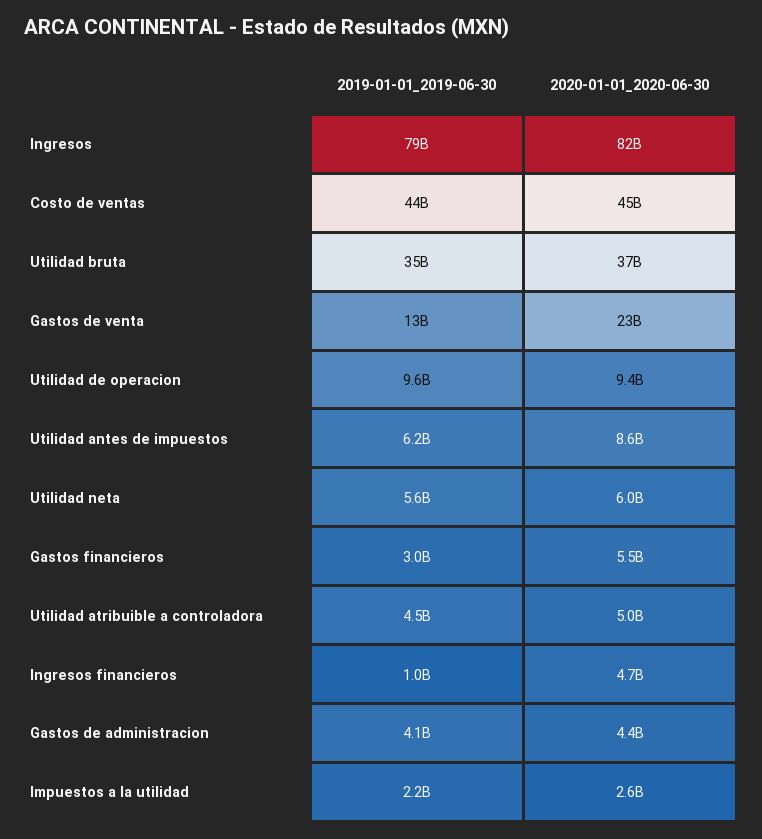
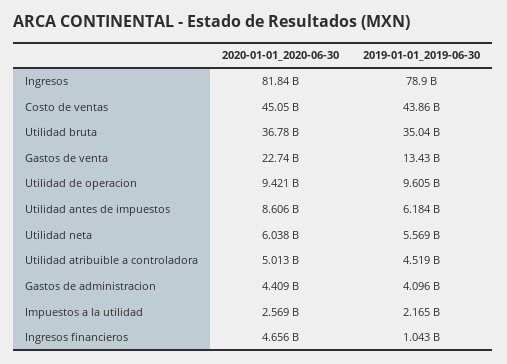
  {
    "2019-01-01_2019-06-30": {
      "Ingresos": 78900000000,
      "Costo de ventas": 43860000000,
      "Utilidad bruta": 35040000000,
      "Gastos de venta": 13430000000,
      "Utilidad de operacion": 9605000000,
      "Utilidad antes de impuestos": 6184000000,
      "Utilidad neta": 5569000000,
-     "Gastos financieros": 3000000000,
      "Utilidad atribuible a controladora": 4519000000,
      "Ingresos financieros": 1043000000,
      "Gastos de administracion": 4096000000,
      "Impuestos a la utilidad": 2165000000
    },
    "2020-01-01_2020-06-30": {
      "Ingresos": 81840000000,
      "Costo de ventas": 45050000000,
      "Utilidad bruta": 36780000000,
      "Gastos de venta": 22740000000,
      "Utilidad de operacion": 9421000000,
      "Utilidad antes de impuestos": 8606000000,
      "Utilidad neta": 6038000000,
-     "Gastos financieros": 5500000000,
      "Utilidad atribuible a controladora": 5013000000,
      "Ingresos financieros": 4656000000,
      "Gastos de administracion": 4409000000,
      "Impuestos a la utilidad": 2569000000
    }
  }

